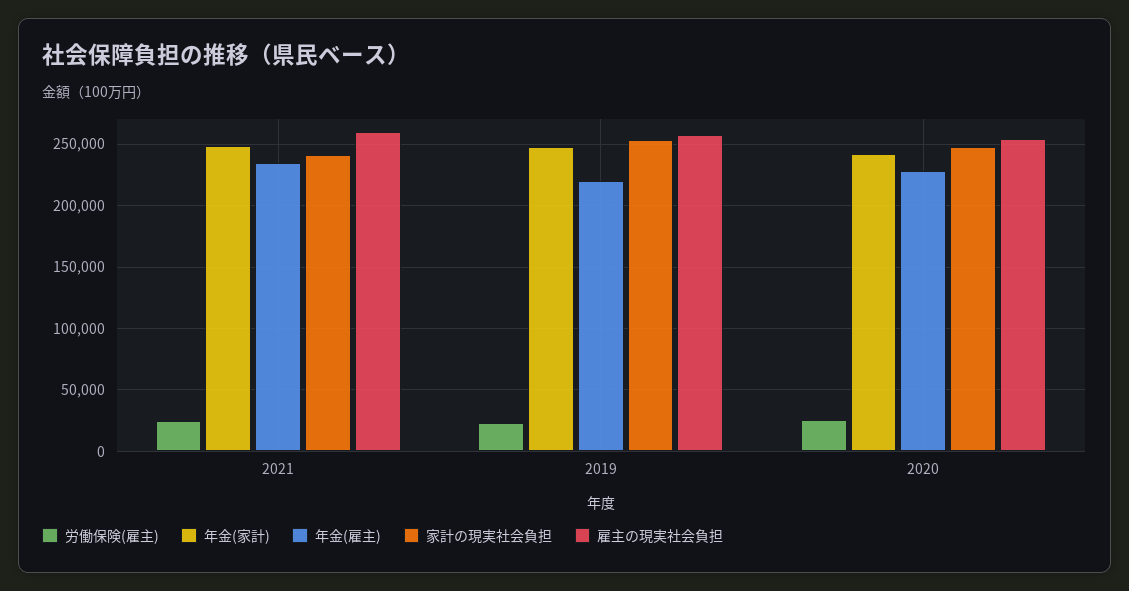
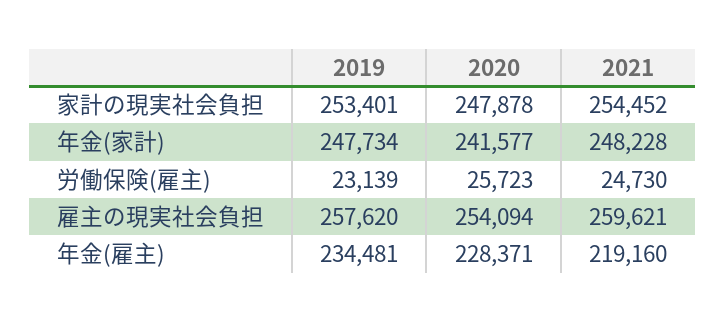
  {
    "労働保険(雇主)": {
      "2021": 24730,
      "2019": 23139,
      "2020": 25723
    },
    "年金(家計)": {
      "2021": 248228,
      "2019": 247734,
      "2020": 241577
    },
    "年金(雇主)": {
-     "2021": 235000,
+     "2021": 219160,
-     "2019": 220000,
+     "2019": 234481,
      "2020": 228371
    },
    "家計の現実社会負担": {
-     "2021": 240000,
+     "2021": 254452,
      "2019": 253401,
      "2020": 247878
    },
    "雇主の現実社会負担": {
      "2021": 259621,
      "2019": 257620,
      "2020": 254094
    }
  }

